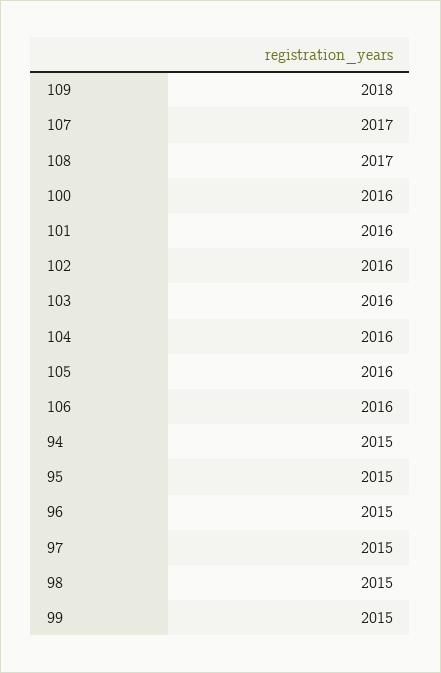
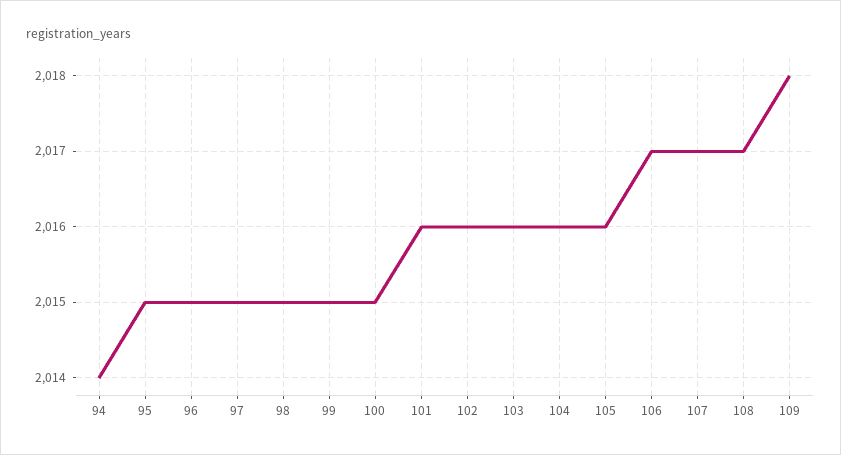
  {
    "109": 2018,
    "107": 2017,
    "108": 2017,
-   "100": 2016,
+   "100": 2015,
    "101": 2016,
    "102": 2016,
    "103": 2016,
    "104": 2016,
    "105": 2016,
-   "106": 2016,
+   "106": 2017,
-   "94": 2015,
+   "94": 2014,
    "95": 2015,
    "96": 2015,
    "97": 2015,
    "98": 2015,
    "99": 2015
  }

